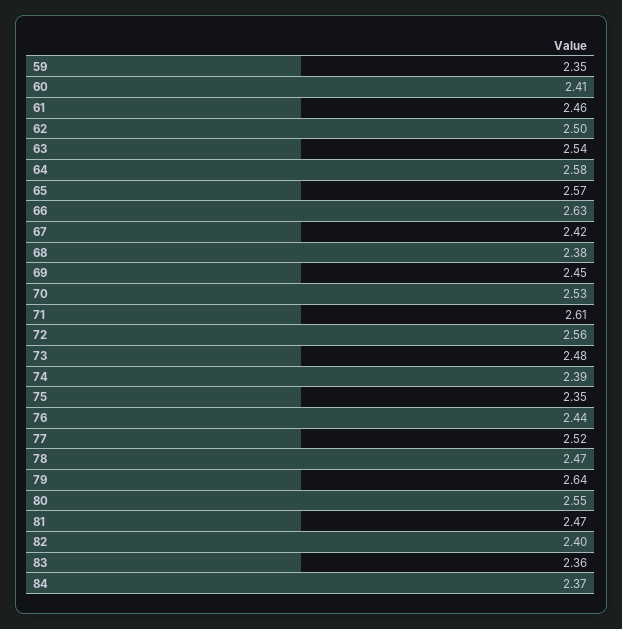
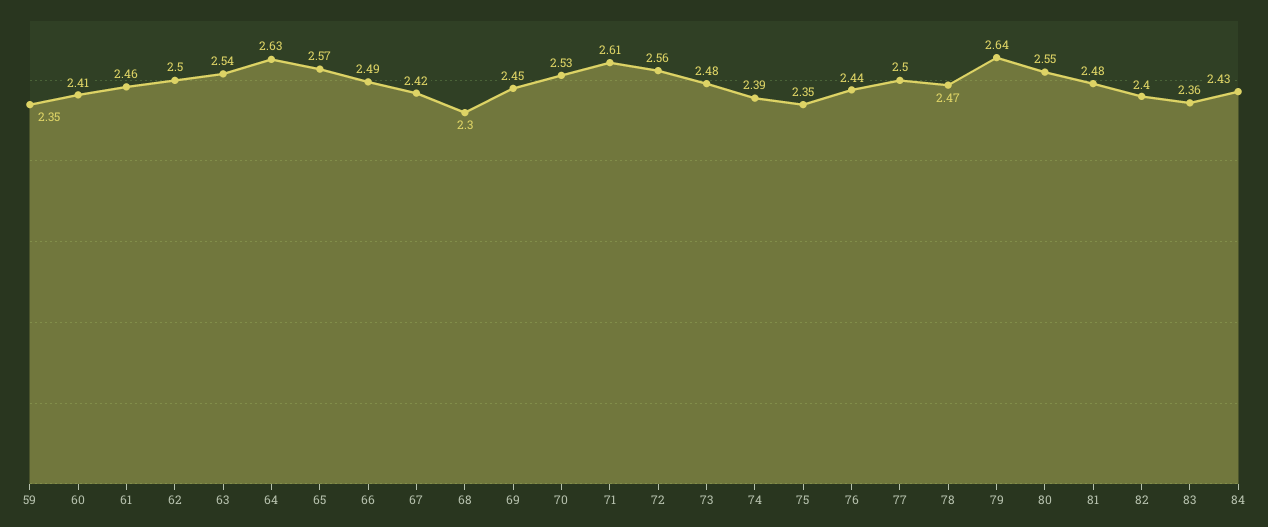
  {
    "59": 2.35,
    "60": 2.41,
    "61": 2.46,
    "62": 2.5,
    "63": 2.54,
-   "64": 2.58,
+   "64": 2.63,
    "65": 2.57,
-   "66": 2.63,
+   "66": 2.49,
    "67": 2.42,
-   "68": 2.38,
+   "68": 2.3,
    "69": 2.45,
    "70": 2.53,
    "71": 2.61,
    "72": 2.56,
    "73": 2.48,
    "74": 2.39,
    "75": 2.35,
    "76": 2.44,
-   "77": 2.52,
+   "77": 2.5,
    "78": 2.47,
    "79": 2.64,
    "80": 2.55,
-   "81": 2.47,
+   "81": 2.48,
    "82": 2.4,
    "83": 2.36,
-   "84": 2.37
+   "84": 2.43
  }

